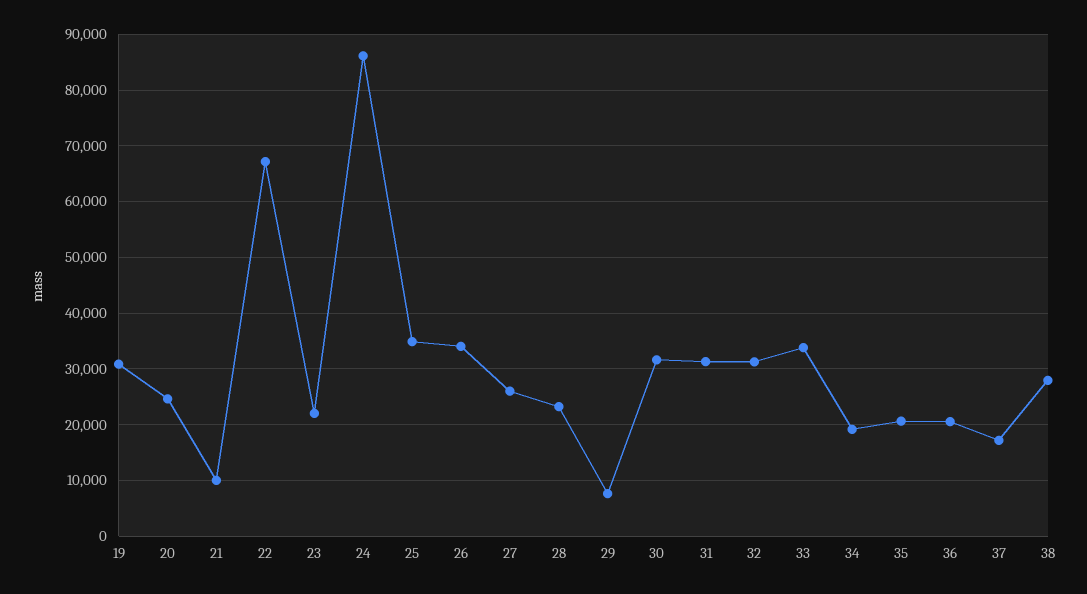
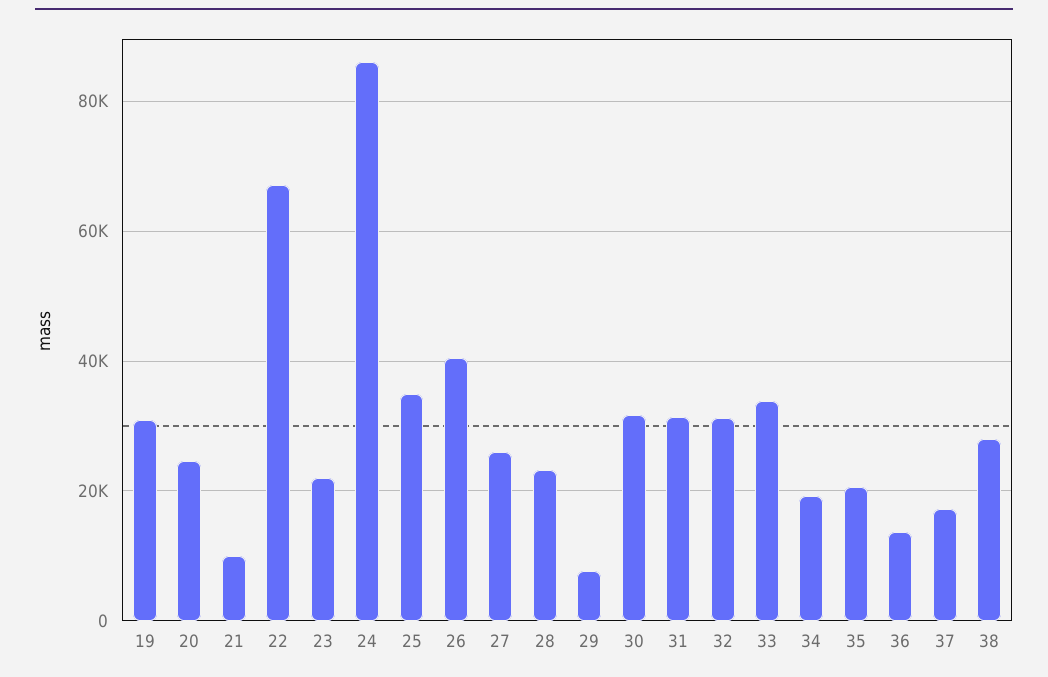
  {
    "19": 30000,
    "20": 24000,
    "21": 10000,
    "22": 68000,
    "23": 22000,
    "24": 86000,
    "25": 34000,
-   "26": 34000,
+   "26": 40000,
    "27": 26000,
    "28": 24000,
    "29": 8000,
    "30": 32000,
    "31": 32000,
    "32": 32000,
    "33": 34000,
    "34": 20000,
    "35": 20000,
-   "36": 20000,
+   "36": 14000,
    "37": 18000,
    "38": 28000
  }

